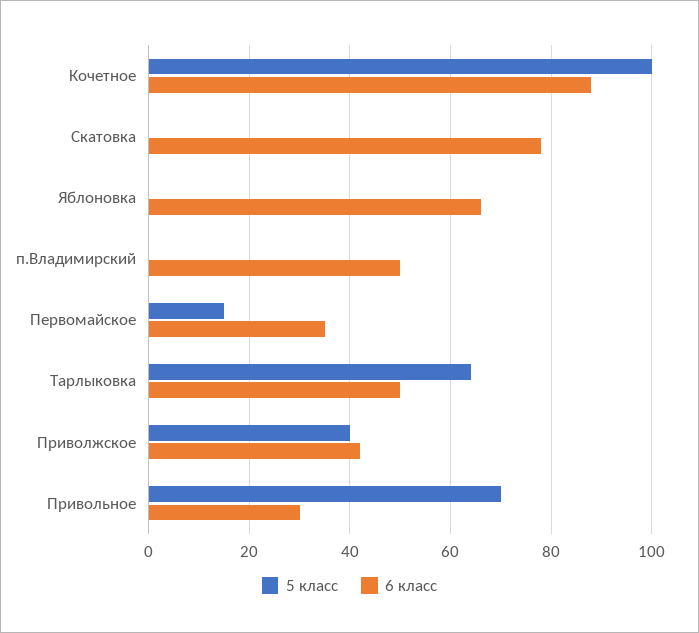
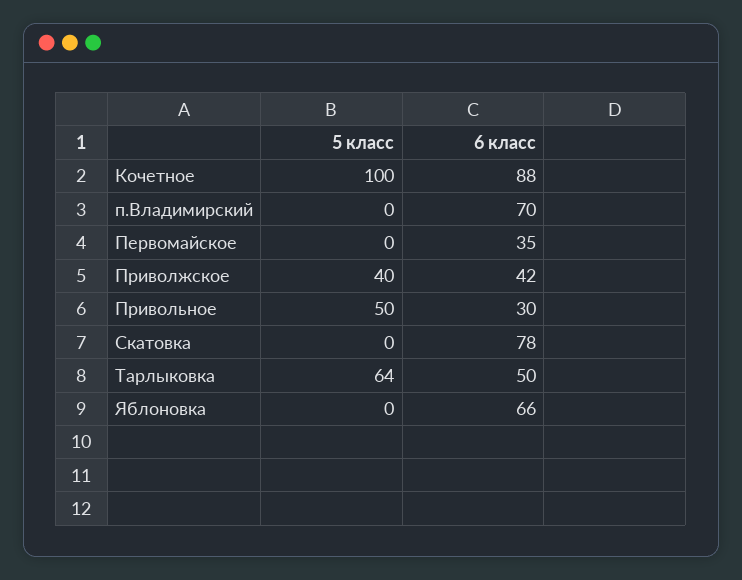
  {
    "5 класс": {
      "Кочетное": 100,
      "Скатовка": 0,
      "Яблоновка": 0,
      "п.Владимирский": 0,
-     "Первомайское": 15,
+     "Первомайское": 0,
      "Тарлыковка": 64,
      "Приволжское": 40,
-     "Привольное": 70
+     "Привольное": 50
    },
    "6 класс": {
      "Кочетное": 88,
      "Скатовка": 78,
      "Яблоновка": 66,
-     "п.Владимирский": 50,
+     "п.Владимирский": 70,
      "Первомайское": 35,
      "Тарлыковка": 50,
      "Приволжское": 42,
      "Привольное": 30
    }
  }

